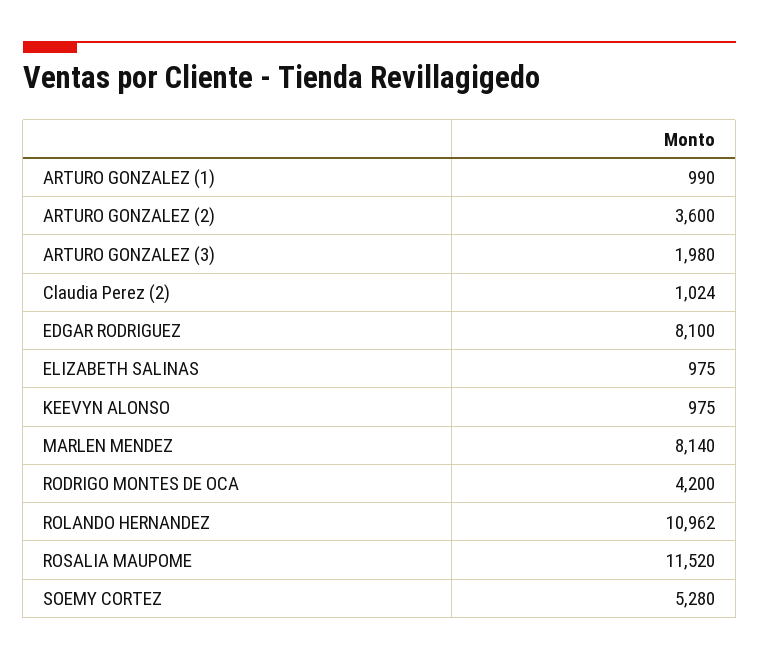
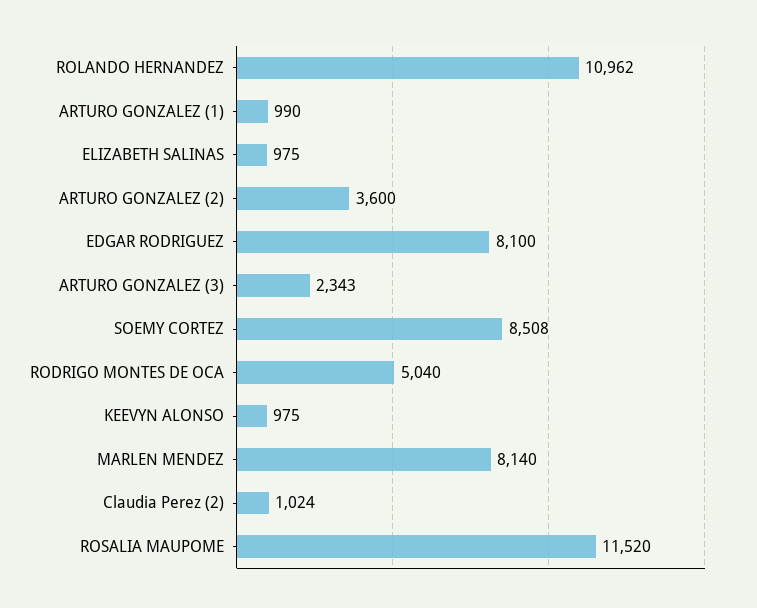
  {
    "ARTURO GONZALEZ (1)": 990,
    "ARTURO GONZALEZ (2)": 3600,
-   "ARTURO GONZALEZ (3)": 1980,
+   "ARTURO GONZALEZ (3)": 2343,
    "Claudia Perez (2)": 1024,
    "EDGAR RODRIGUEZ": 8100,
    "ELIZABETH SALINAS": 975,
    "KEEVYN ALONSO": 975,
    "MARLEN MENDEZ": 8140,
-   "RODRIGO MONTES DE OCA": 4200,
+   "RODRIGO MONTES DE OCA": 5040,
    "ROLANDO HERNANDEZ": 10962,
    "ROSALIA MAUPOME": 11520,
-   "SOEMY CORTEZ": 5280
+   "SOEMY CORTEZ": 8508
  }

